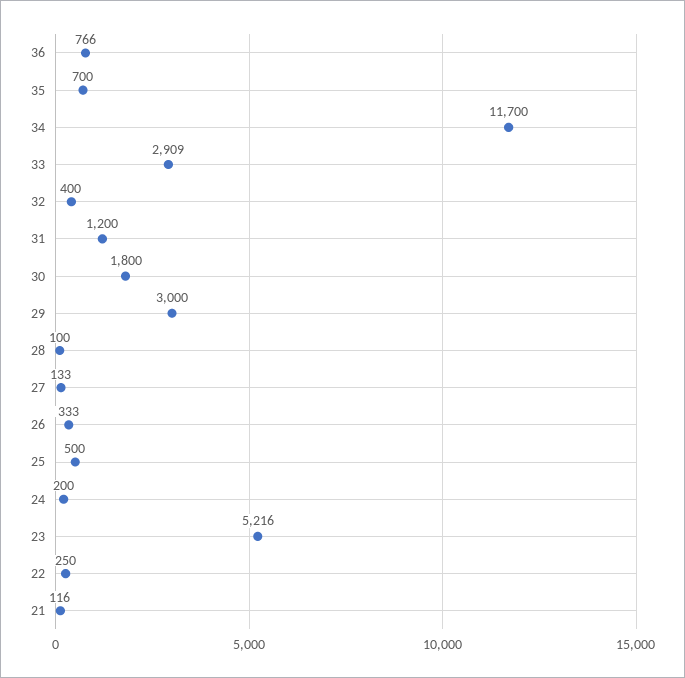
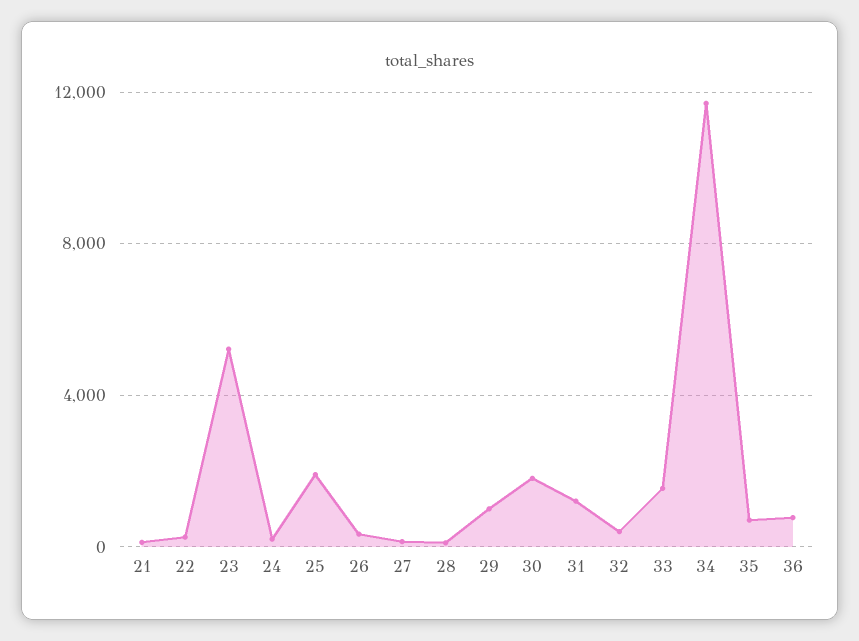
  {
    "36": 766,
    "35": 700,
    "34": 11700,
-   "33": 2909,
+   "33": 1500,
    "32": 400,
    "31": 1200,
    "30": 1800,
-   "29": 3000,
+   "29": 1000,
    "28": 100,
    "27": 133,
    "26": 333,
-   "25": 500,
+   "25": 2000,
    "24": 200,
    "23": 5216,
    "22": 250,
    "21": 116
  }

